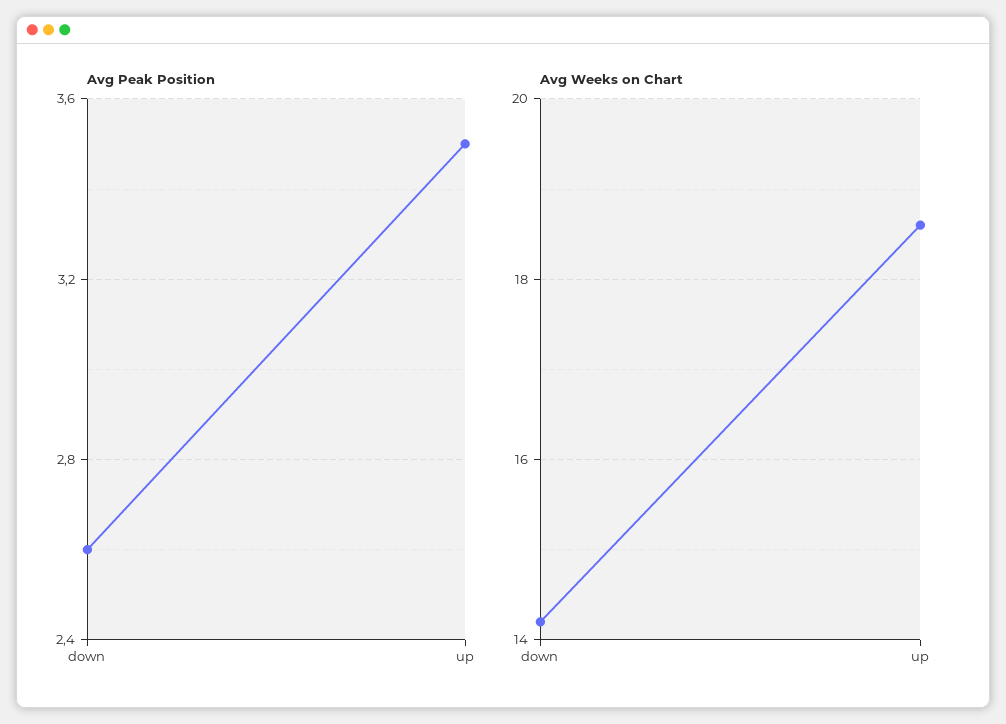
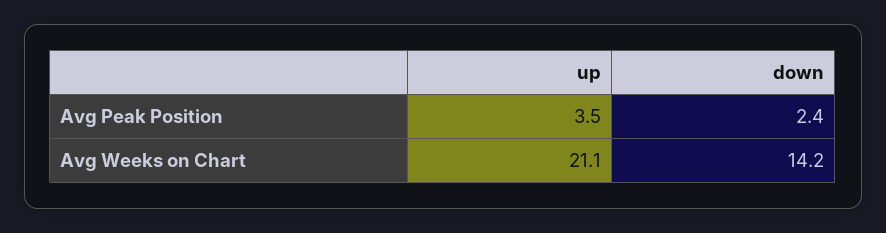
  {
    "Avg Peak Position": {
-     "down": 2.6,
+     "down": 2.4,
      "up": 3.5
    },
    "Avg Weeks on Chart": {
      "down": 14.2,
-     "up": 18.5
+     "up": 21.1
    }
  }

